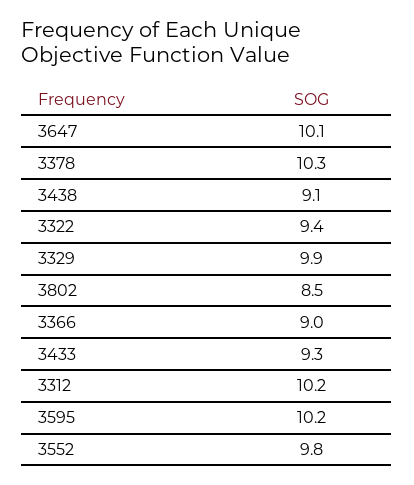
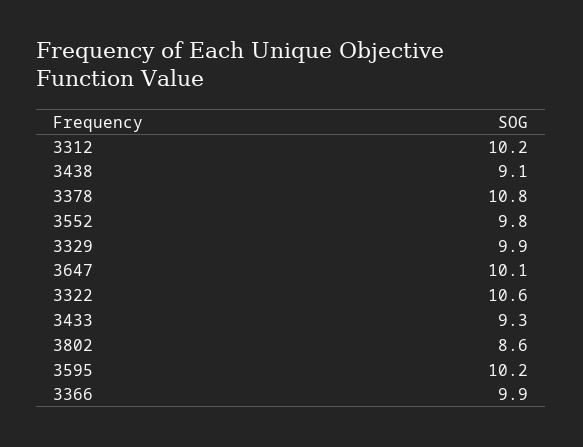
  {
    "3647": 10.1,
-   "3378": 10.3,
+   "3378": 10.8,
    "3438": 9.1,
-   "3322": 9.4,
+   "3322": 10.6,
    "3329": 9.9,
-   "3802": 8.5,
+   "3802": 8.6,
-   "3366": 9,
+   "3366": 9.9,
    "3433": 9.3,
    "3312": 10.2,
    "3595": 10.2,
    "3552": 9.8
  }

